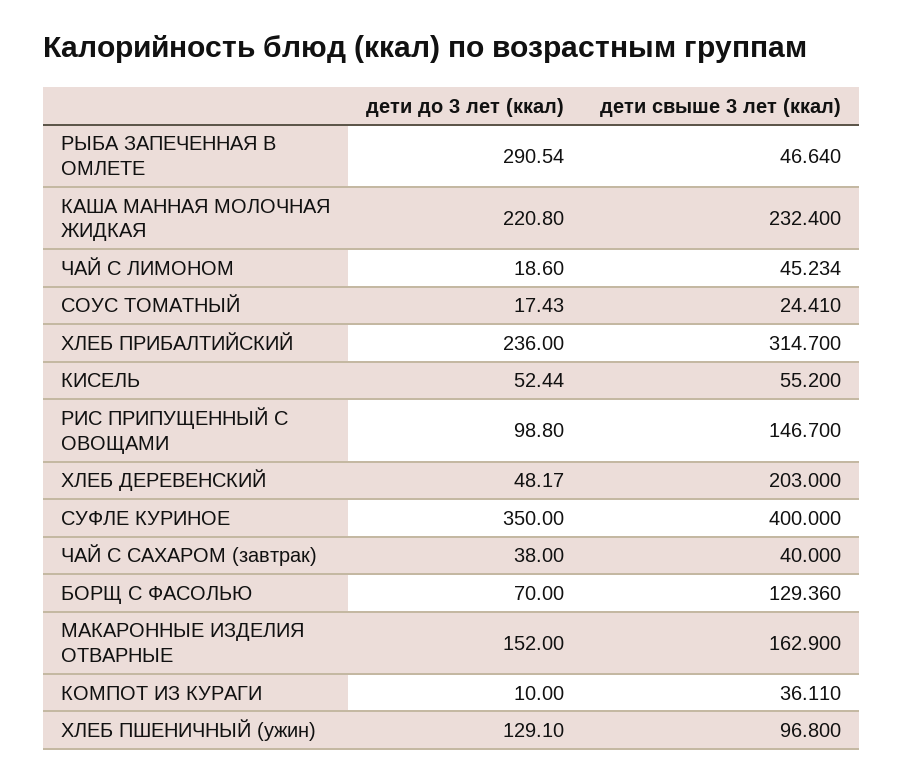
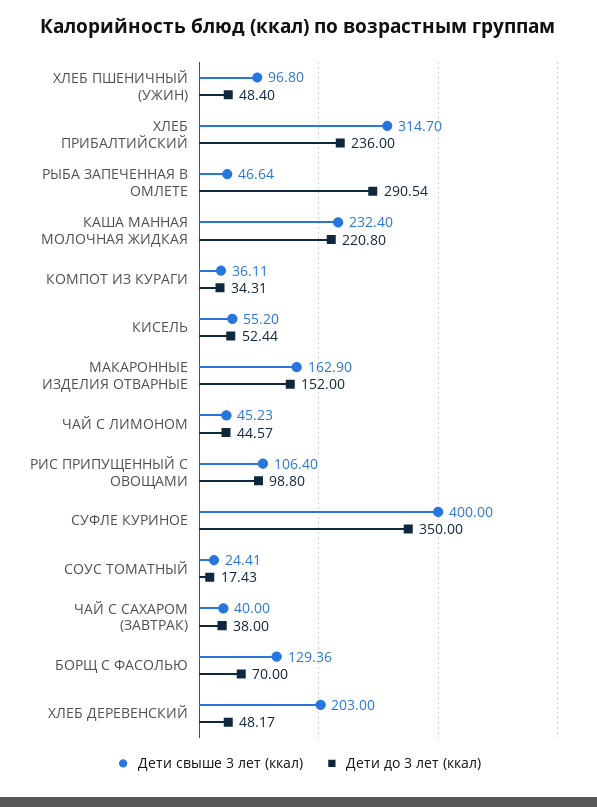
  {
    "дети до 3 лет (ккал)": {
      "РЫБА ЗАПЕЧЕННАЯ В ОМЛЕТЕ": 290.54,
      "КАША МАННАЯ МОЛОЧНАЯ ЖИДКАЯ": 220.8,
-     "ЧАЙ С ЛИМОНОМ": 18.6,
+     "ЧАЙ С ЛИМОНОМ": 44.57,
      "СОУС ТОМАТНЫЙ": 17.43,
      "ХЛЕБ ПРИБАЛТИЙСКИЙ": 236,
      "КИСЕЛЬ": 52.44,
      "РИС ПРИПУЩЕННЫЙ С ОВОЩАМИ": 98.8,
      "ХЛЕБ ДЕРЕВЕНСКИЙ": 48.17,
      "СУФЛЕ КУРИНОЕ": 350,
      "ЧАЙ С САХАРОМ (завтрак)": 38,
      "БОРЩ С ФАСОЛЬЮ": 70,
      "МАКАРОННЫЕ ИЗДЕЛИЯ ОТВАРНЫЕ": 152,
-     "КОМПОТ ИЗ КУРАГИ": 10,
+     "КОМПОТ ИЗ КУРАГИ": 34.31,
-     "ХЛЕБ ПШЕНИЧНЫЙ (ужин)": 129.1
+     "ХЛЕБ ПШЕНИЧНЫЙ (ужин)": 48.4
    },
    "дети свыше 3 лет (ккал)": {
      "РЫБА ЗАПЕЧЕННАЯ В ОМЛЕТЕ": 46.64,
      "КАША МАННАЯ МОЛОЧНАЯ ЖИДКАЯ": 232.4,
      "ЧАЙ С ЛИМОНОМ": 45.234,
      "СОУС ТОМАТНЫЙ": 24.41,
      "ХЛЕБ ПРИБАЛТИЙСКИЙ": 314.7,
      "КИСЕЛЬ": 55.2,
-     "РИС ПРИПУЩЕННЫЙ С ОВОЩАМИ": 146.7,
+     "РИС ПРИПУЩЕННЫЙ С ОВОЩАМИ": 106.4,
      "ХЛЕБ ДЕРЕВЕНСКИЙ": 203,
      "СУФЛЕ КУРИНОЕ": 400,
      "ЧАЙ С САХАРОМ (завтрак)": 40,
      "БОРЩ С ФАСОЛЬЮ": 129.36,
      "МАКАРОННЫЕ ИЗДЕЛИЯ ОТВАРНЫЕ": 162.9,
      "КОМПОТ ИЗ КУРАГИ": 36.11,
      "ХЛЕБ ПШЕНИЧНЫЙ (ужин)": 96.8
    }
  }

